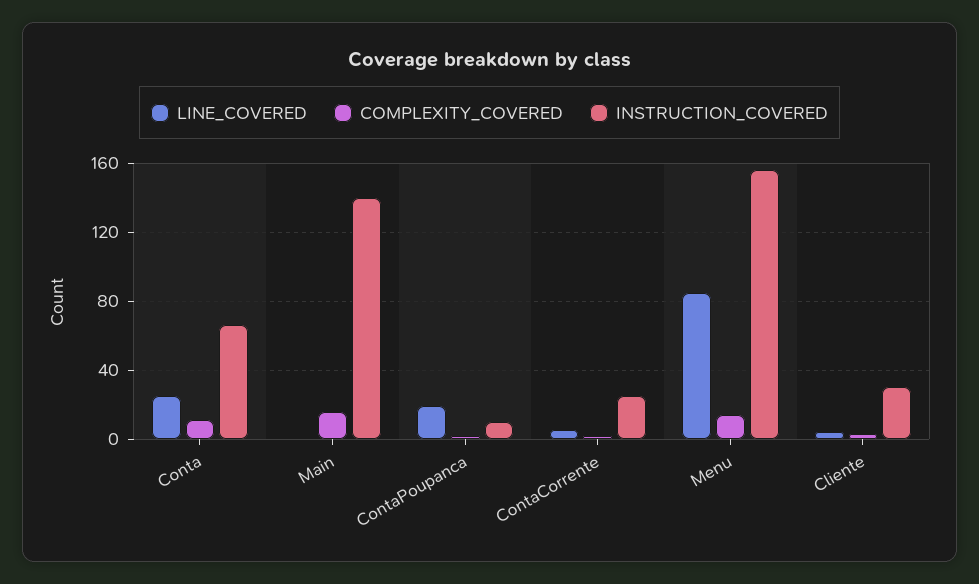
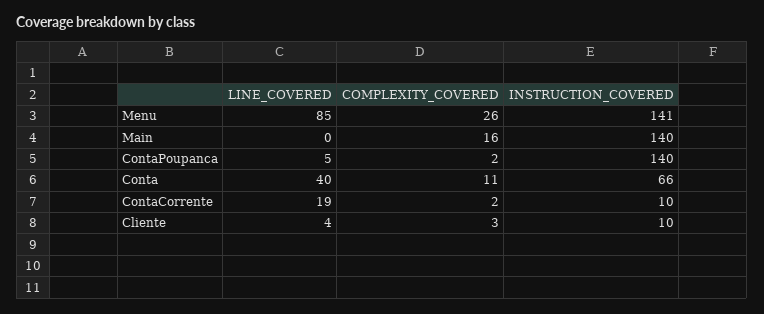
  {
    "LINE_COVERED": {
-     "Conta": 25,
+     "Conta": 40,
      "Main": 0,
-     "ContaPoupanca": 20,
+     "ContaPoupanca": 5,
-     "ContaCorrente": 5,
+     "ContaCorrente": 19,
      "Menu": 85,
      "Cliente": 4
    },
    "COMPLEXITY_COVERED": {
      "Conta": 11,
      "Main": 16,
      "ContaPoupanca": 2,
      "ContaCorrente": 2,
-     "Menu": 15,
+     "Menu": 26,
      "Cliente": 3
    },
    "INSTRUCTION_COVERED": {
      "Conta": 66,
      "Main": 140,
-     "ContaPoupanca": 10,
+     "ContaPoupanca": 140,
-     "ContaCorrente": 25,
+     "ContaCorrente": 10,
-     "Menu": 155,
+     "Menu": 141,
-     "Cliente": 30
+     "Cliente": 10
    }
  }

